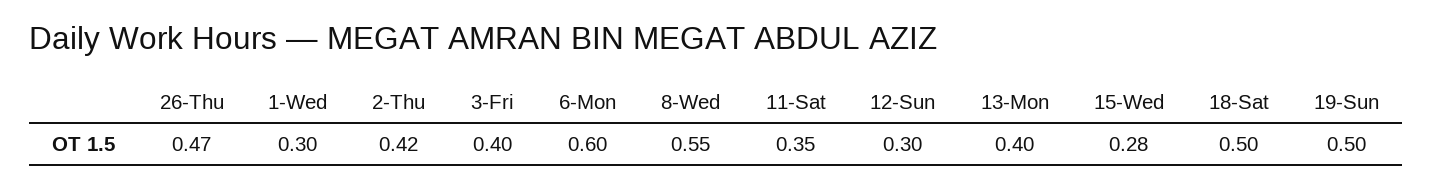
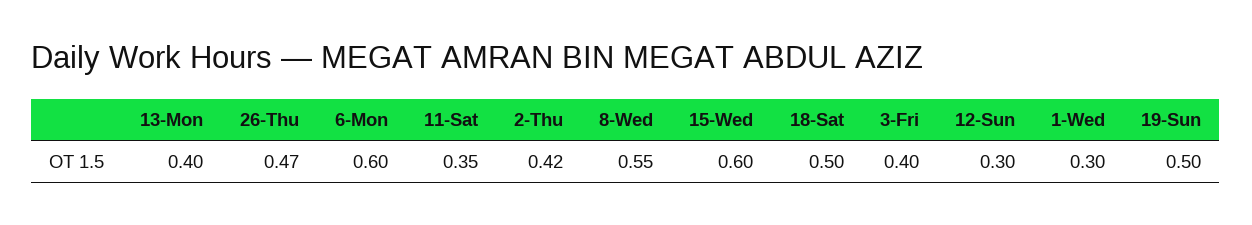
  {
    "26-Thu": 0.47,
    "1-Wed": 0.3,
    "2-Thu": 0.42,
    "3-Fri": 0.4,
    "6-Mon": 0.6,
    "8-Wed": 0.55,
    "11-Sat": 0.35,
    "12-Sun": 0.3,
    "13-Mon": 0.4,
-   "15-Wed": 0.28,
+   "15-Wed": 0.6,
    "18-Sat": 0.5,
    "19-Sun": 0.5
  }

